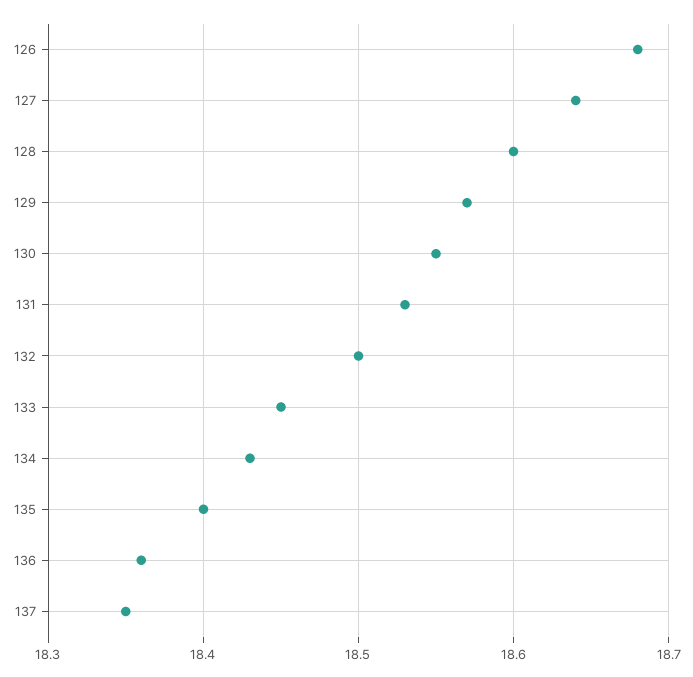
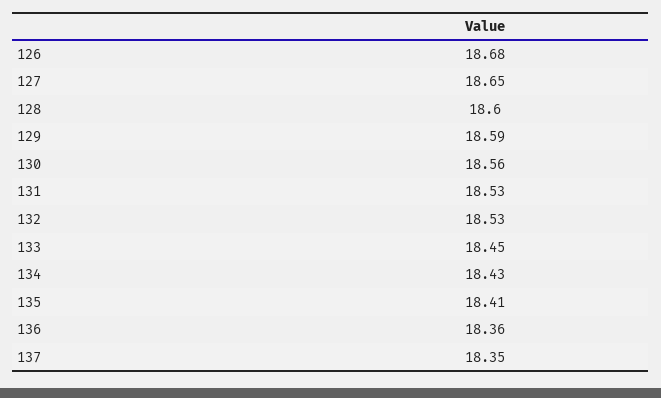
  {
    "126": 18.68,
-   "127": 18.64,
+   "127": 18.65,
    "128": 18.6,
-   "129": 18.57,
+   "129": 18.59,
-   "130": 18.55,
+   "130": 18.56,
    "131": 18.53,
-   "132": 18.5,
+   "132": 18.53,
    "133": 18.45,
    "134": 18.43,
-   "135": 18.4,
+   "135": 18.41,
    "136": 18.36,
    "137": 18.35
  }

